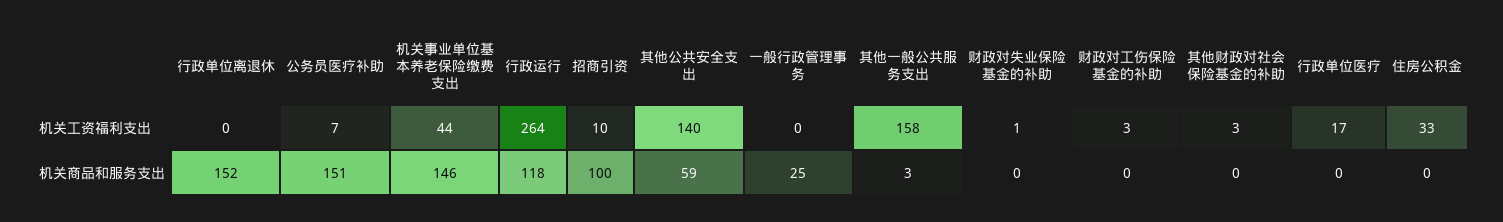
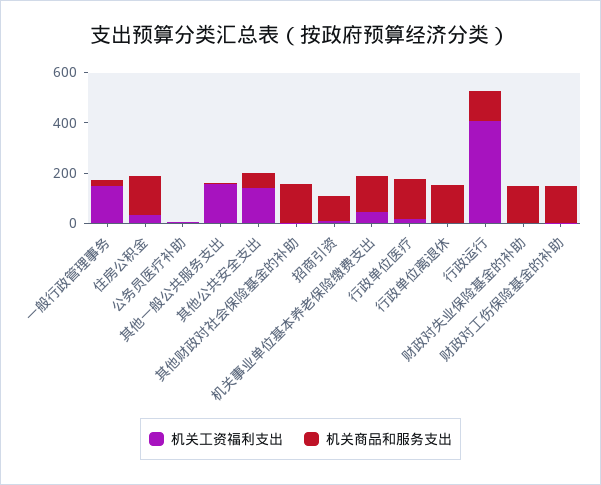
  {
    "机关工资福利支出": {
      "行政单位离退休": 0,
      "公务员医疗补助": 7,
      "机关事业单位基本养老保险缴费支出": 44,
-     "行政运行": 264,
+     "行政运行": 400,
      "招商引资": 10,
      "其他公共安全支出": 140,
-     "一般行政管理事务": 0,
+     "一般行政管理事务": 150,
      "其他一般公共服务支出": 158,
      "财政对失业保险基金的补助": 1,
      "财政对工伤保险基金的补助": 3,
      "其他财政对社会保险基金的补助": 3,
      "行政单位医疗": 17,
      "住房公积金": 33
    },
    "机关商品和服务支出": {
      "行政单位离退休": 152,
-     "公务员医疗补助": 151,
+     "公务员医疗补助": 0,
      "机关事业单位基本养老保险缴费支出": 146,
      "行政运行": 118,
      "招商引资": 100,
      "其他公共安全支出": 59,
      "一般行政管理事务": 25,
      "其他一般公共服务支出": 3,
-     "财政对失业保险基金的补助": 0,
+     "财政对失业保险基金的补助": 150,
-     "财政对工伤保险基金的补助": 0,
+     "财政对工伤保险基金的补助": 150,
-     "其他财政对社会保险基金的补助": 0,
+     "其他财政对社会保险基金的补助": 150,
-     "行政单位医疗": 0,
+     "行政单位医疗": 150,
-     "住房公积金": 0
+     "住房公积金": 150
    }
  }

